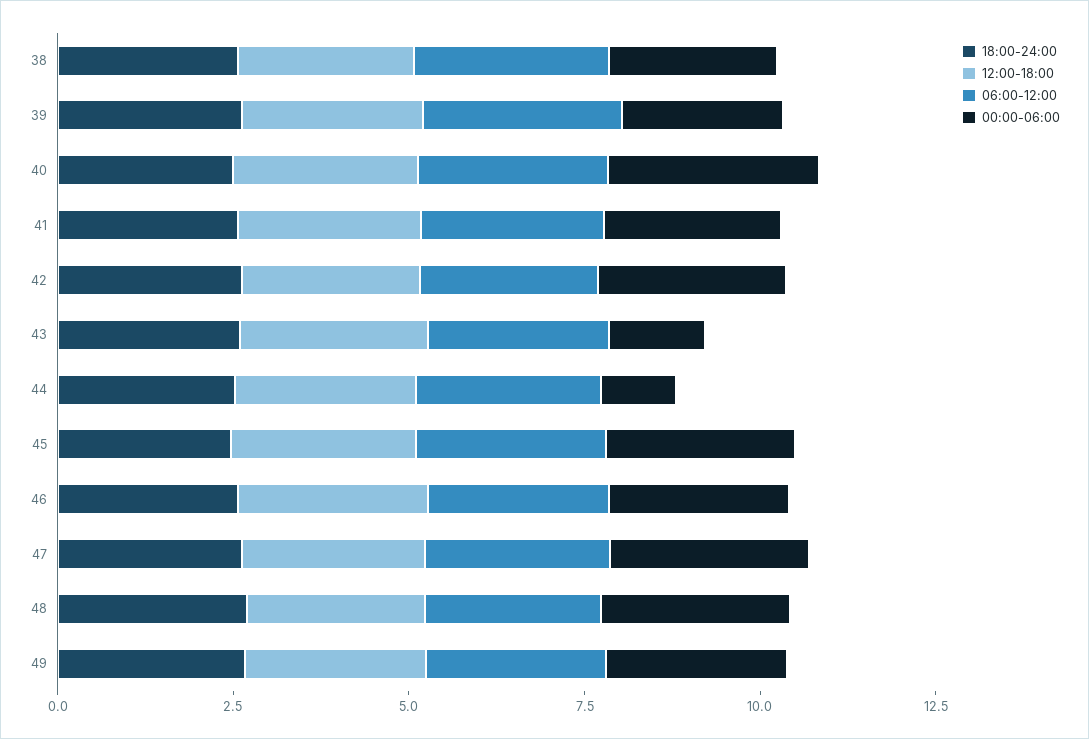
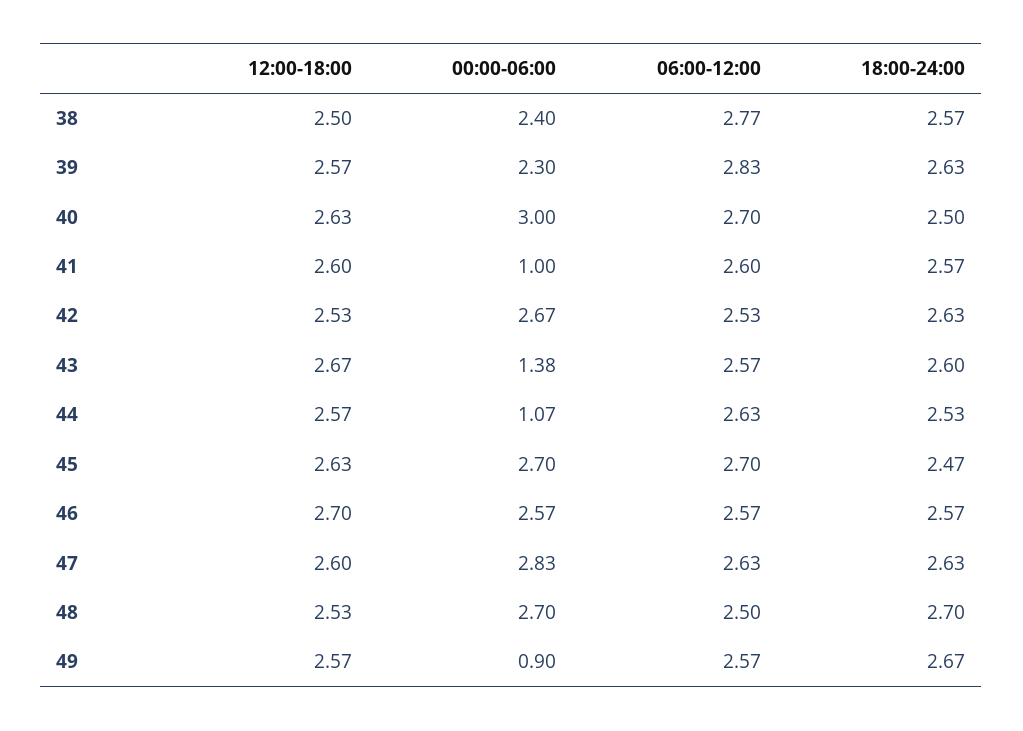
  {
    "18:00-24:00": {
      "38": 2.57,
      "39": 2.63,
      "40": 2.5,
      "41": 2.57,
      "42": 2.63,
      "43": 2.6,
      "44": 2.53,
      "45": 2.47,
      "46": 2.57,
      "47": 2.63,
      "48": 2.7,
      "49": 2.67
    },
    "12:00-18:00": {
      "38": 2.5,
      "39": 2.57,
      "40": 2.63,
      "41": 2.6,
      "42": 2.53,
      "43": 2.67,
      "44": 2.57,
      "45": 2.63,
      "46": 2.7,
      "47": 2.6,
      "48": 2.53,
      "49": 2.57
    },
    "06:00-12:00": {
      "38": 2.77,
      "39": 2.83,
      "40": 2.7,
      "41": 2.6,
      "42": 2.53,
      "43": 2.57,
      "44": 2.63,
      "45": 2.7,
      "46": 2.57,
      "47": 2.63,
      "48": 2.5,
      "49": 2.57
    },
    "00:00-06:00": {
      "38": 2.4,
      "39": 2.3,
      "40": 3,
-     "41": 2.5,
+     "41": 1,
      "42": 2.67,
      "43": 1.38,
      "44": 1.07,
      "45": 2.7,
      "46": 2.57,
      "47": 2.83,
      "48": 2.7,
-     "49": 2.5
+     "49": 0.9
    }
  }

